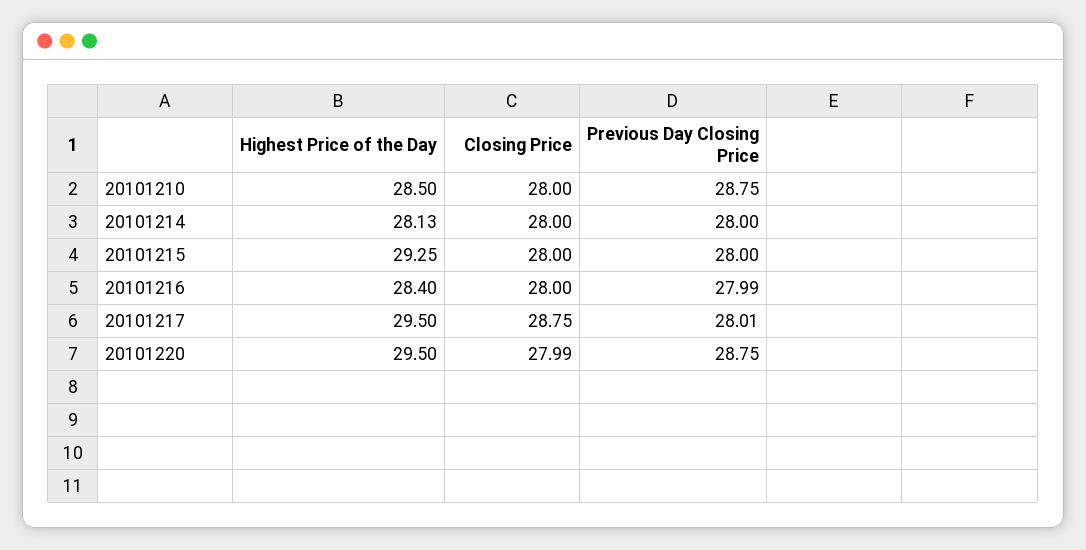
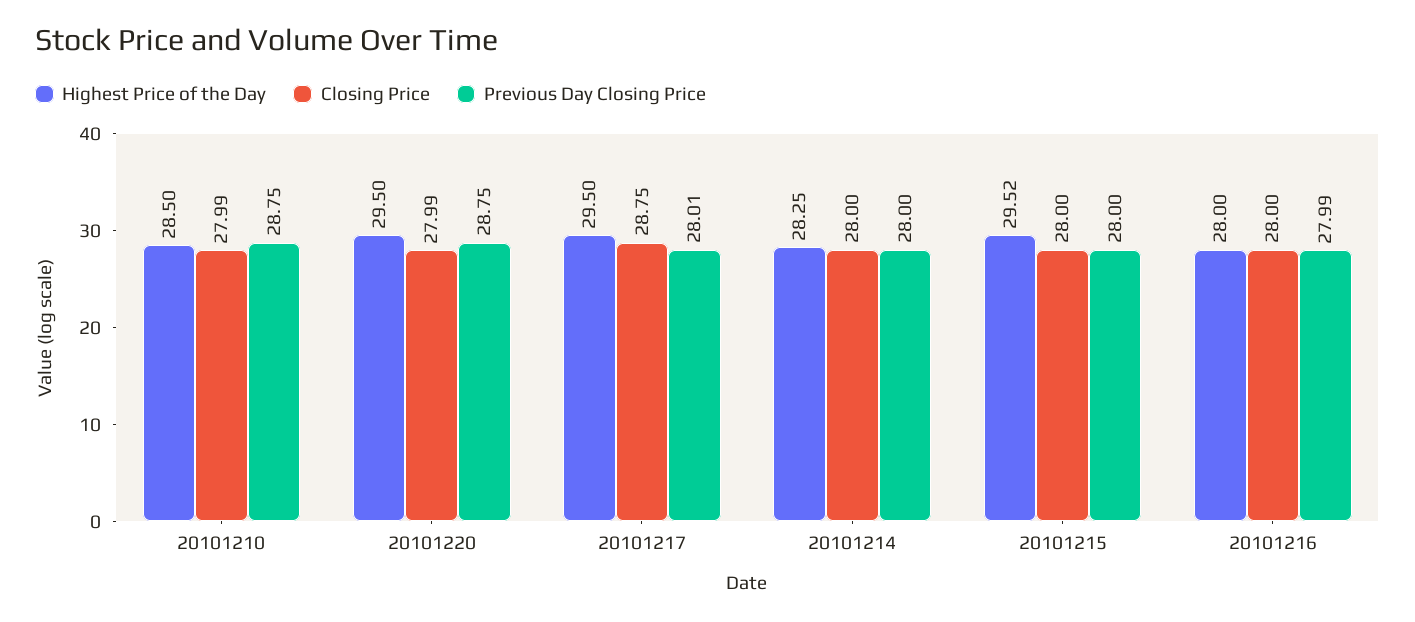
  {
    "Highest Price of the Day": {
      "20101210": 28.5,
-     "20101214": 28.13,
+     "20101214": 28.25,
-     "20101215": 29.25,
+     "20101215": 29.52,
-     "20101216": 28.4,
+     "20101216": 28,
      "20101217": 29.5,
      "20101220": 29.5
    },
    "Closing Price": {
-     "20101210": 28,
+     "20101210": 27.99,
      "20101214": 28,
      "20101215": 28,
      "20101216": 28,
      "20101217": 28.75,
      "20101220": 27.99
    },
    "Previous Day Closing Price": {
      "20101210": 28.75,
      "20101214": 28,
      "20101215": 28,
      "20101216": 27.99,
      "20101217": 28.01,
      "20101220": 28.75
    }
  }

